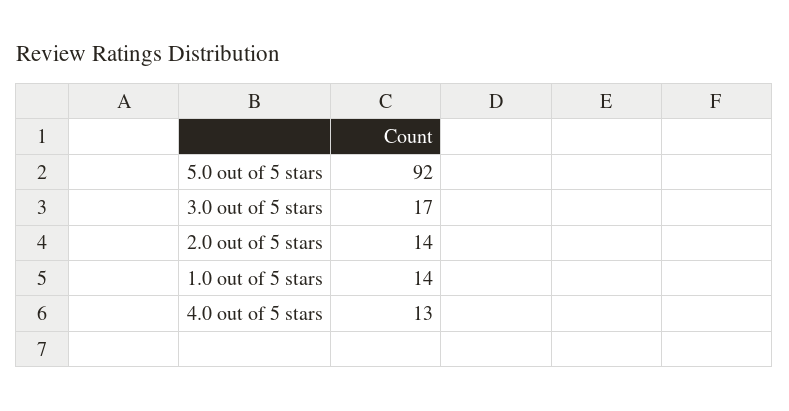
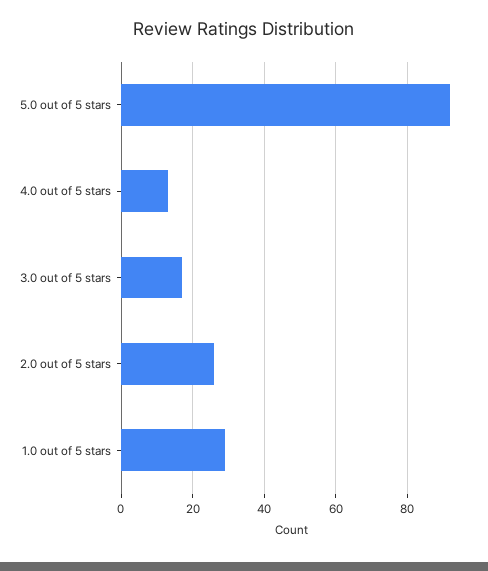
  {
    "5.0 out of 5 stars": 92,
    "3.0 out of 5 stars": 17,
-   "2.0 out of 5 stars": 14,
+   "2.0 out of 5 stars": 25,
-   "1.0 out of 5 stars": 14,
+   "1.0 out of 5 stars": 30,
    "4.0 out of 5 stars": 13
  }

